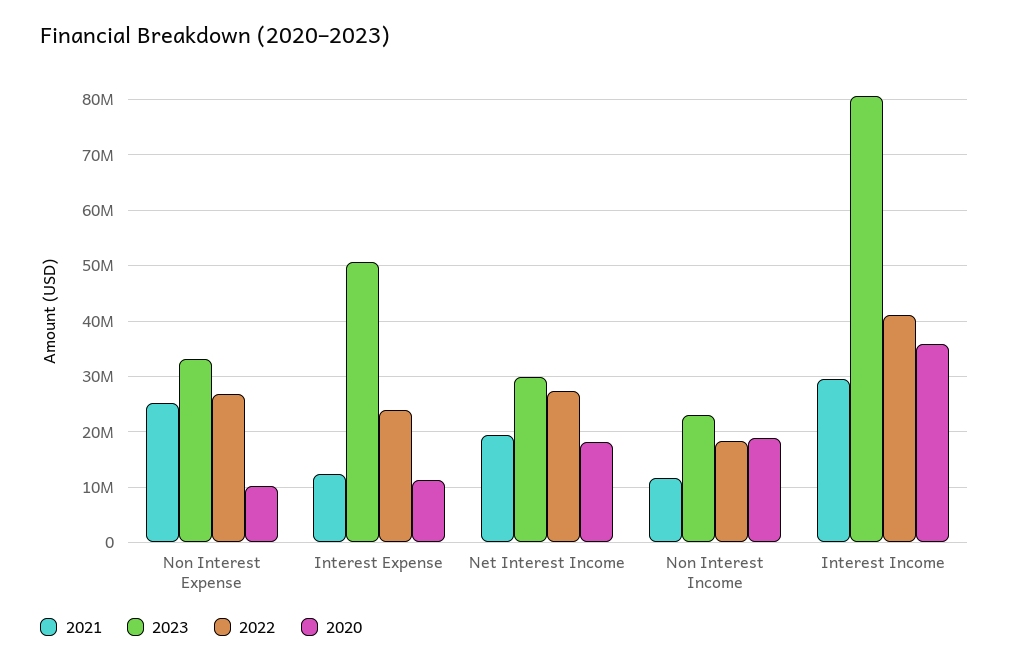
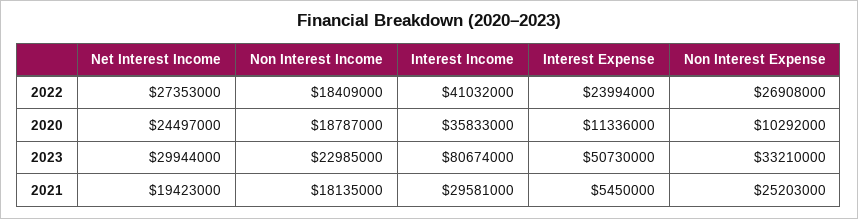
  {
    "2021": {
      "Non Interest Expense": 25203000,
-     "Interest Expense": 12000000,
+     "Interest Expense": 5450000,
      "Net Interest Income": 19423000,
-     "Non Interest Income": 12000000,
+     "Non Interest Income": 18135000,
      "Interest Income": 29581000
    },
    "2023": {
      "Non Interest Expense": 33210000,
      "Interest Expense": 50730000,
      "Net Interest Income": 29944000,
      "Non Interest Income": 22985000,
      "Interest Income": 80674000
    },
    "2022": {
      "Non Interest Expense": 26908000,
      "Interest Expense": 23994000,
      "Net Interest Income": 27353000,
      "Non Interest Income": 18409000,
      "Interest Income": 41032000
    },
    "2020": {
      "Non Interest Expense": 10292000,
      "Interest Expense": 11336000,
-     "Net Interest Income": 18000000,
+     "Net Interest Income": 24497000,
      "Non Interest Income": 18787000,
      "Interest Income": 35833000
    }
  }

